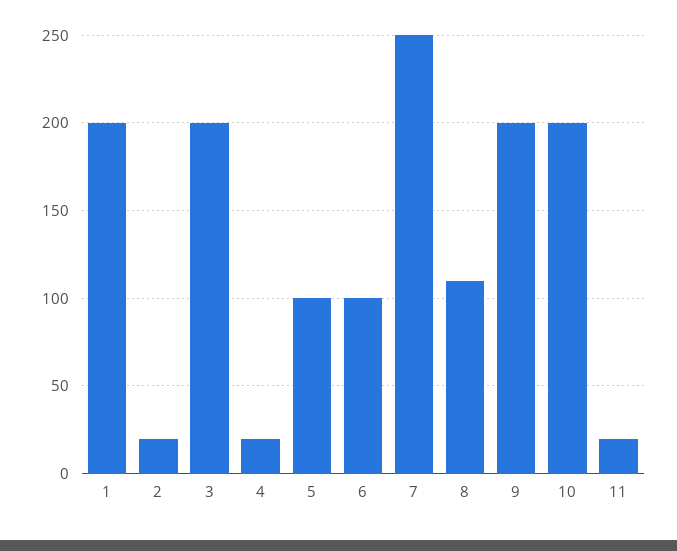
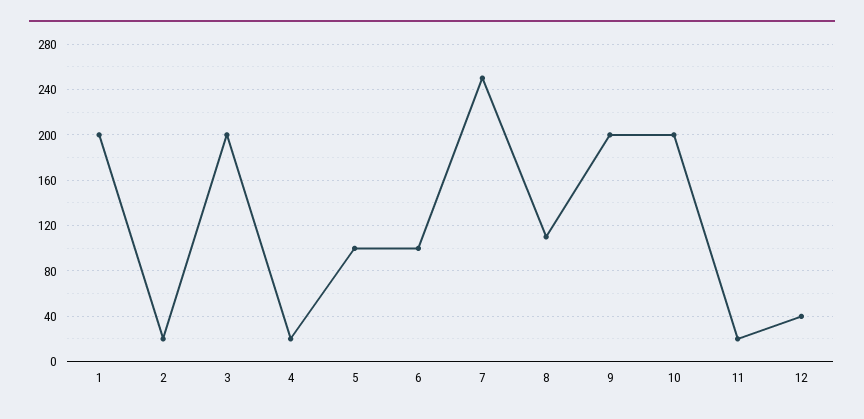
  {
    "1": 200,
    "2": 20,
    "3": 200,
    "4": 20,
    "5": 100,
    "6": 100,
    "7": 250,
    "8": 110,
    "9": 200,
    "10": 200,
-   "11": 20
+   "11": 20,
+   "12": 40
  }

